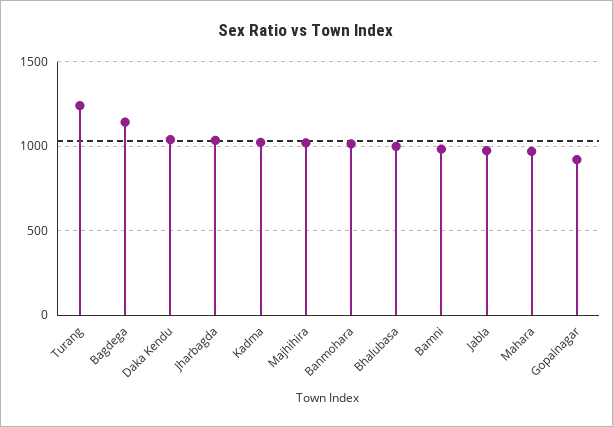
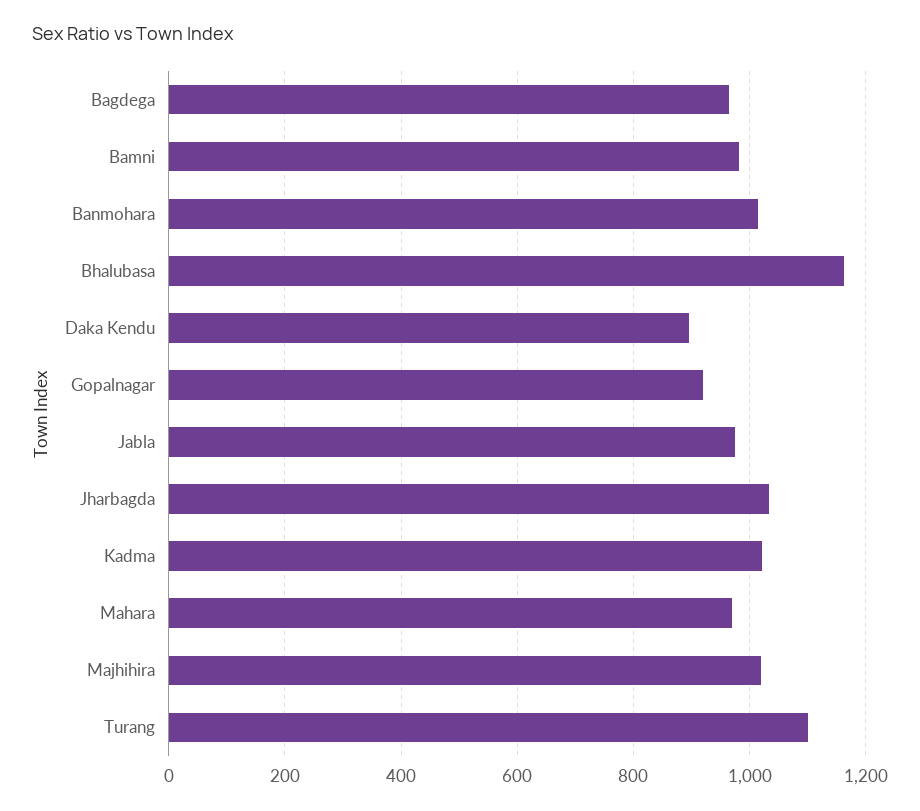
  {
-   "Turang": 1250,
+   "Turang": 1100,
-   "Bagdega": 1150,
+   "Bagdega": 960,
-   "Daka Kendu": 1050,
+   "Daka Kendu": 900,
    "Jharbagda": 1040,
    "Kadma": 1020,
    "Majhihira": 1020,
    "Banmohara": 1020,
-   "Bhalubasa": 1000,
+   "Bhalubasa": 1160,
    "Bamni": 980,
    "Jabla": 980,
    "Mahara": 960,
    "Gopalnagar": 920
  }

